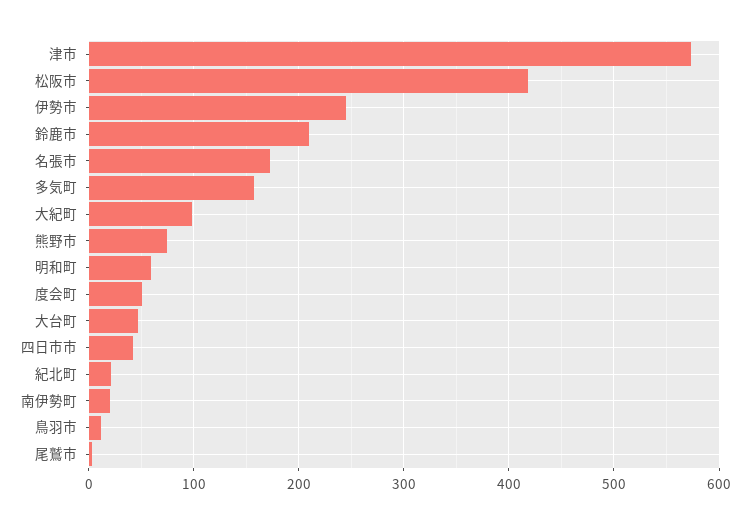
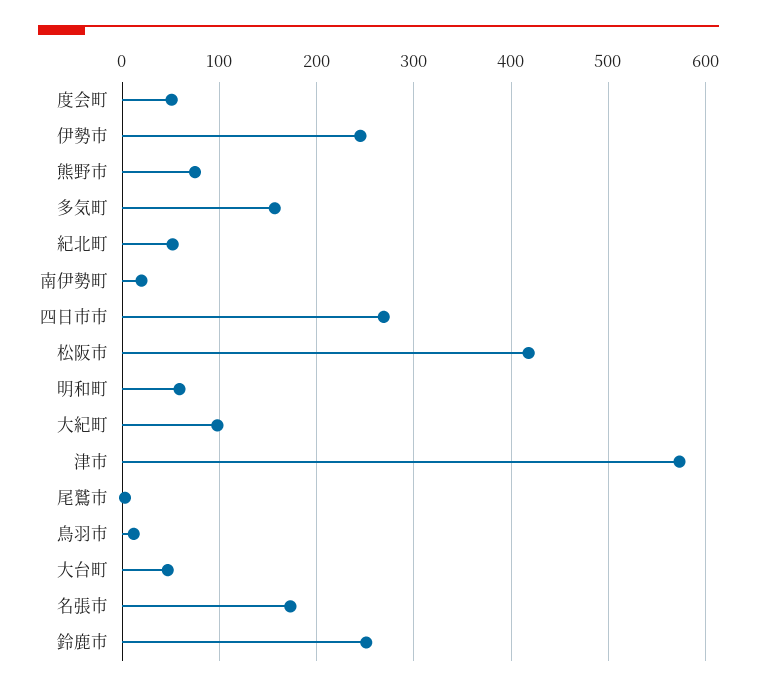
  {
    "津市": 570,
    "松阪市": 420,
    "伊勢市": 250,
-   "鈴鹿市": 210,
+   "鈴鹿市": 250,
    "名張市": 170,
    "多気町": 160,
    "大紀町": 100,
    "熊野市": 80,
    "明和町": 60,
    "度会町": 50,
    "大台町": 50,
-   "四日市市": 40,
+   "四日市市": 270,
-   "紀北町": 20,
+   "紀北町": 50,
    "南伊勢町": 20,
    "鳥羽市": 10,
    "尾鷲市": 0
  }

